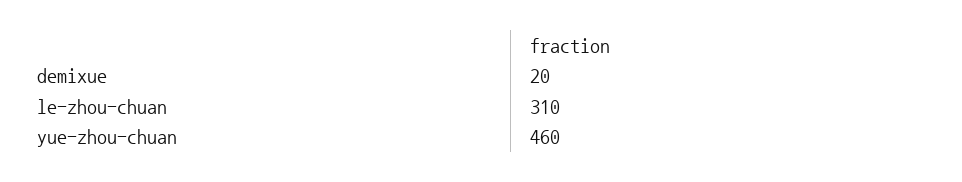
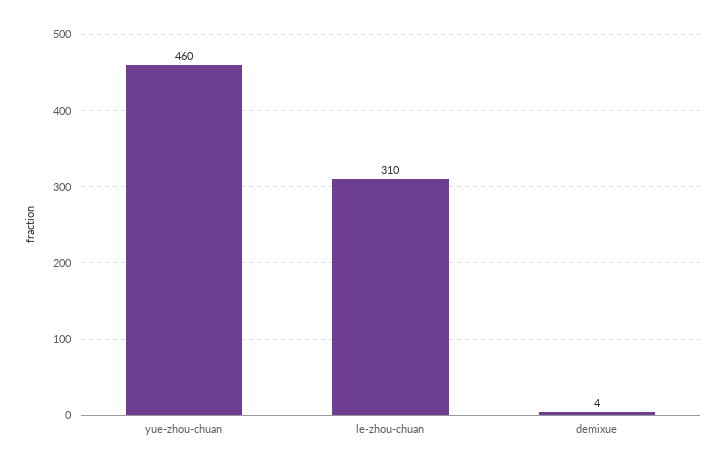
  {
-   "demixue": 20,
+   "demixue": 4,
    "le-zhou-chuan": 310,
    "yue-zhou-chuan": 460
  }

